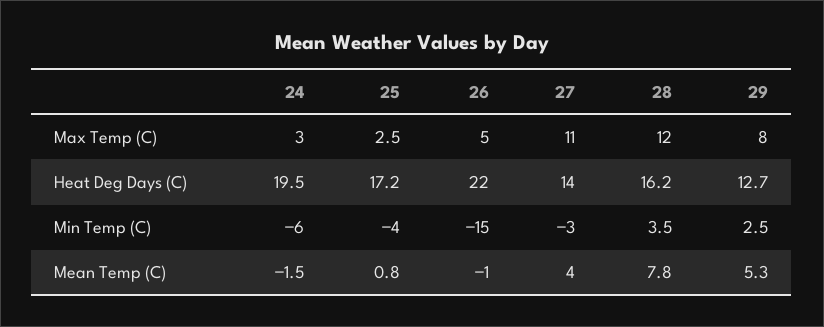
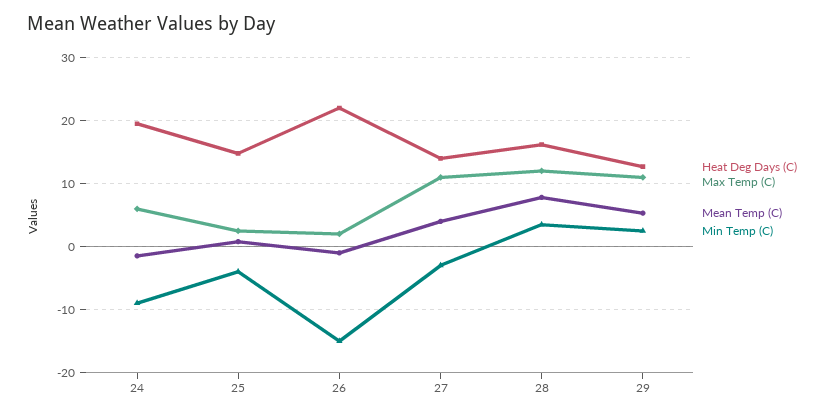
  {
    "Max Temp (C)": {
-     "24": 3,
+     "24": 6,
      "25": 2.5,
-     "26": 5,
+     "26": 2,
      "27": 11,
      "28": 12,
-     "29": 8
+     "29": 11
    },
    "Heat Deg Days (C)": {
      "24": 19.5,
-     "25": 17.2,
+     "25": 15,
      "26": 22,
      "27": 14,
      "28": 16.2,
      "29": 12.7
    },
    "Min Temp (C)": {
-     "24": -6,
+     "24": -9,
      "25": -4,
      "26": -15,
      "27": -3,
      "28": 3.5,
      "29": 2.5
    },
    "Mean Temp (C)": {
      "24": -1.5,
      "25": 0.8,
      "26": -1,
      "27": 4,
      "28": 7.8,
      "29": 5.3
    }
  }

